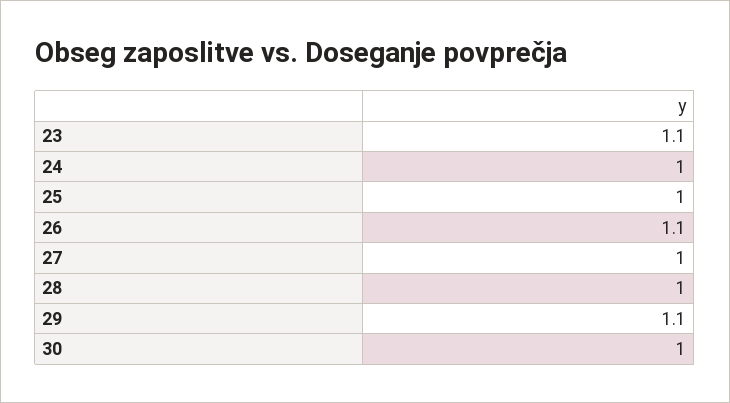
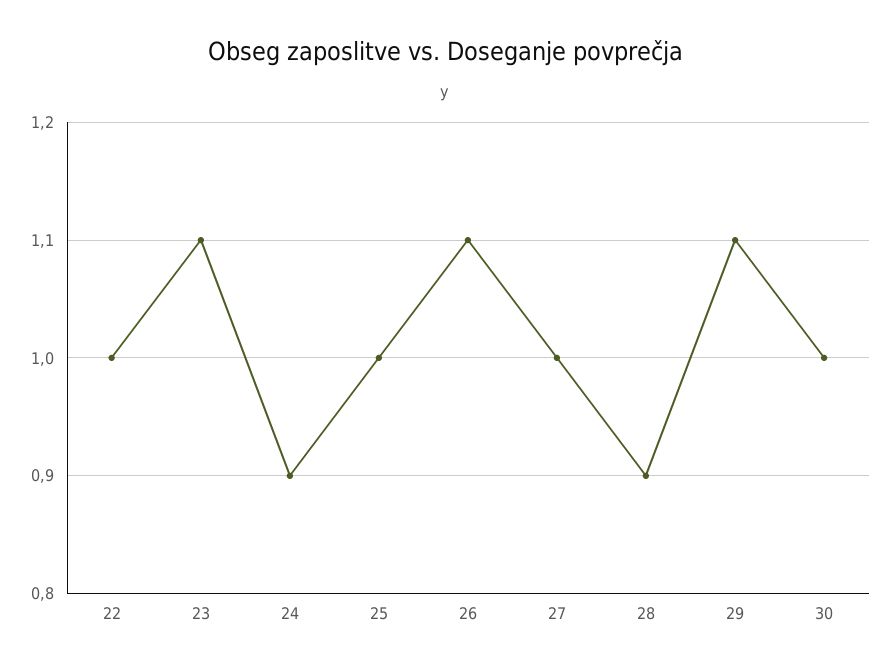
  {
    "23": 1.1,
-   "24": 1,
+   "24": 0.9,
    "25": 1,
    "26": 1.1,
    "27": 1,
-   "28": 1,
+   "28": 0.9,
    "29": 1.1,
-   "30": 1
+   "30": 1,
+   "22": 1
  }

